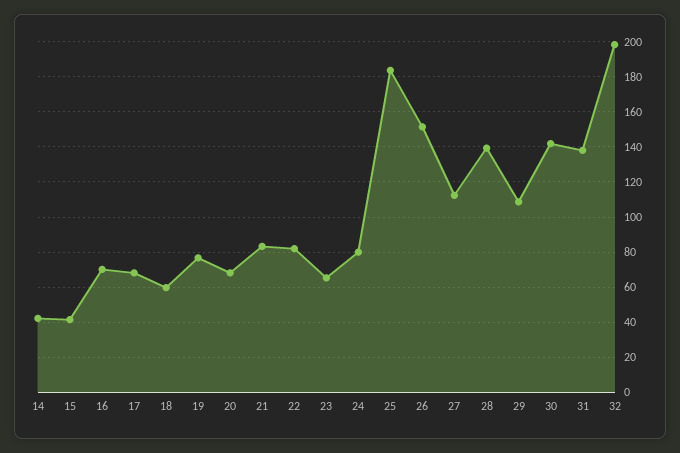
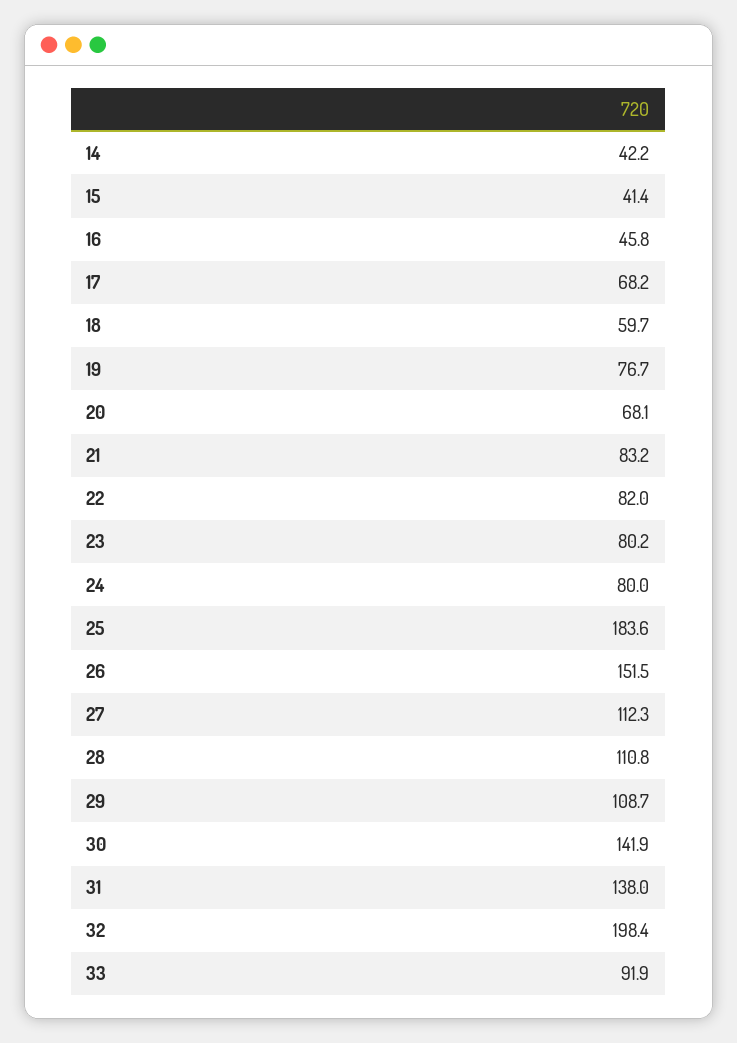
  {
    "14": 42.2,
    "15": 41.4,
-   "16": 70,
+   "16": 45.8,
    "17": 68.2,
    "18": 59.7,
    "19": 76.7,
    "20": 68.1,
    "21": 83.2,
    "22": 82,
-   "23": 65,
+   "23": 80.2,
    "24": 80,
    "25": 183.6,
    "26": 151.5,
    "27": 112.3,
-   "28": 140,
+   "28": 110.8,
    "29": 108.7,
    "30": 141.9,
    "31": 138,
-   "32": 198.4
+   "32": 198.4,
+   "33": 91.9
  }

